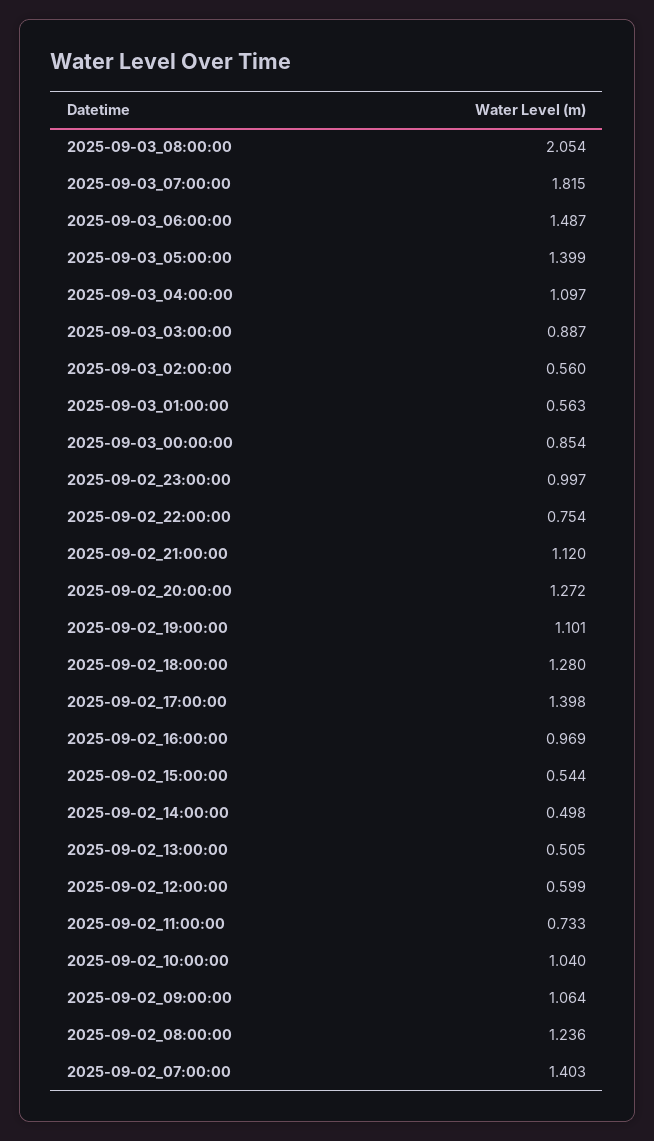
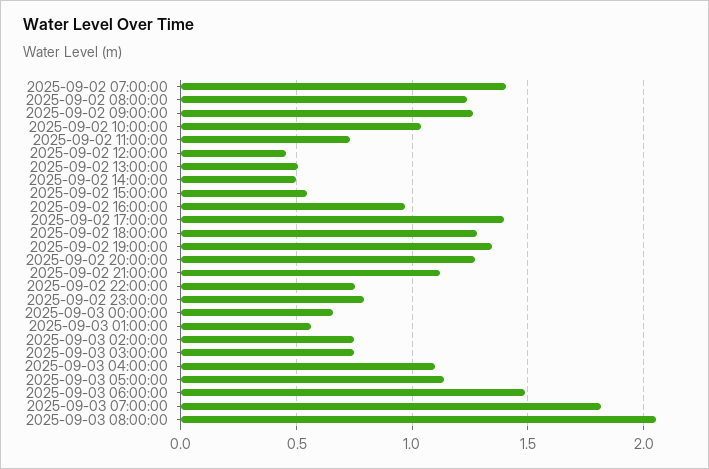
  {
    "2025-09-03_08:00:00": 2.054,
    "2025-09-03_07:00:00": 1.815,
    "2025-09-03_06:00:00": 1.487,
-   "2025-09-03_05:00:00": 1.399,
+   "2025-09-03_05:00:00": 1.15,
    "2025-09-03_04:00:00": 1.097,
-   "2025-09-03_03:00:00": 0.887,
+   "2025-09-03_03:00:00": 0.75,
-   "2025-09-03_02:00:00": 0.56,
+   "2025-09-03_02:00:00": 0.75,
    "2025-09-03_01:00:00": 0.563,
-   "2025-09-03_00:00:00": 0.854,
+   "2025-09-03_00:00:00": 0.65,
-   "2025-09-02_23:00:00": 0.997,
+   "2025-09-02_23:00:00": 0.8,
    "2025-09-02_22:00:00": 0.754,
    "2025-09-02_21:00:00": 1.12,
    "2025-09-02_20:00:00": 1.272,
-   "2025-09-02_19:00:00": 1.101,
+   "2025-09-02_19:00:00": 1.35,
    "2025-09-02_18:00:00": 1.28,
    "2025-09-02_17:00:00": 1.398,
    "2025-09-02_16:00:00": 0.969,
    "2025-09-02_15:00:00": 0.544,
    "2025-09-02_14:00:00": 0.498,
    "2025-09-02_13:00:00": 0.505,
-   "2025-09-02_12:00:00": 0.599,
+   "2025-09-02_12:00:00": 0.45,
    "2025-09-02_11:00:00": 0.733,
    "2025-09-02_10:00:00": 1.04,
-   "2025-09-02_09:00:00": 1.064,
+   "2025-09-02_09:00:00": 1.25,
    "2025-09-02_08:00:00": 1.236,
    "2025-09-02_07:00:00": 1.403
  }

